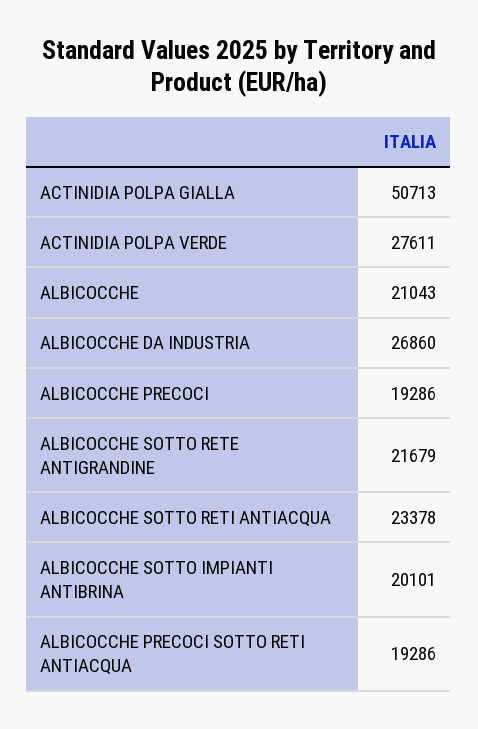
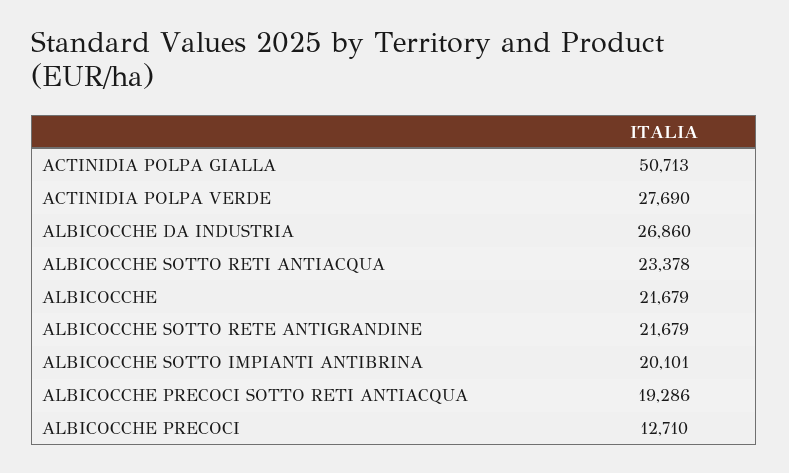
  {
    "ACTINIDIA POLPA GIALLA": 50713,
-   "ACTINIDIA POLPA VERDE": 27611,
+   "ACTINIDIA POLPA VERDE": 27690,
-   "ALBICOCCHE": 21043,
+   "ALBICOCCHE": 21679,
    "ALBICOCCHE DA INDUSTRIA": 26860,
-   "ALBICOCCHE PRECOCI": 19286,
+   "ALBICOCCHE PRECOCI": 12710,
    "ALBICOCCHE SOTTO RETE ANTIGRANDINE": 21679,
    "ALBICOCCHE SOTTO RETI ANTIACQUA": 23378,
    "ALBICOCCHE SOTTO IMPIANTI ANTIBRINA": 20101,
    "ALBICOCCHE PRECOCI SOTTO RETI ANTIACQUA": 19286
  }

